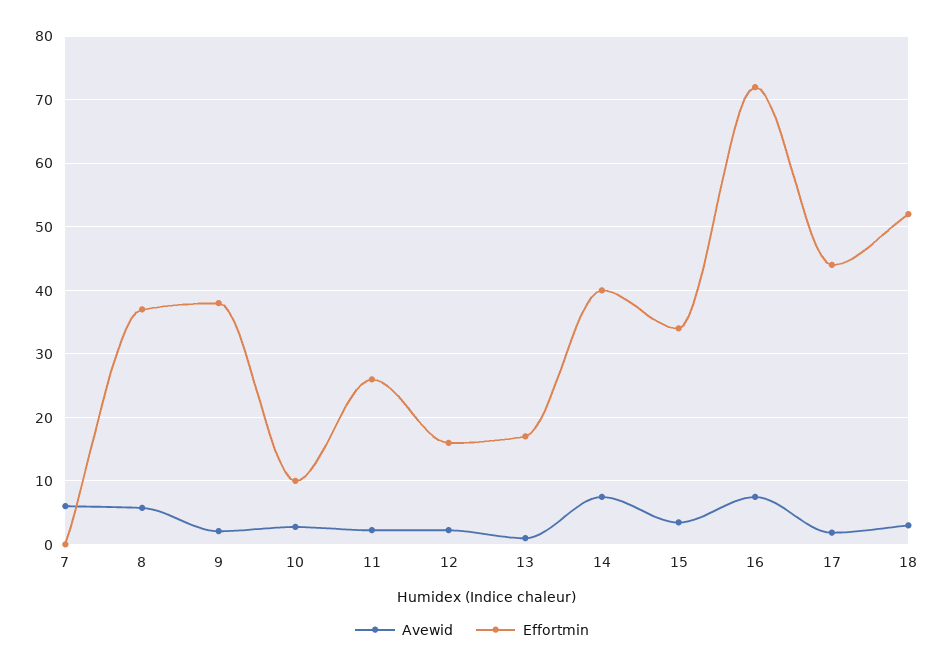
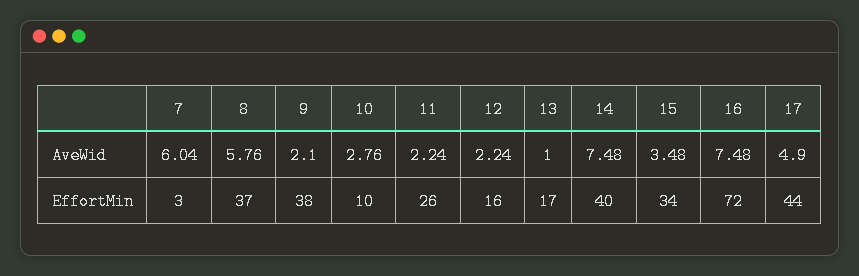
  {
    "Avewid": {
      "7": 6.04,
      "8": 5.76,
      "9": 2.1,
      "10": 2.76,
      "11": 2.24,
      "12": 2.24,
      "13": 1,
      "14": 7.48,
      "15": 3.48,
      "16": 7.48,
-     "17": 2,
+     "17": 4.9
-     "18": 3
    },
    "Effortmin": {
-     "7": 0,
+     "7": 3,
      "8": 37,
      "9": 38,
      "10": 10,
      "11": 26,
      "12": 16,
      "13": 17,
      "14": 40,
      "15": 34,
      "16": 72,
-     "17": 44,
+     "17": 44
-     "18": 52
    }
  }

